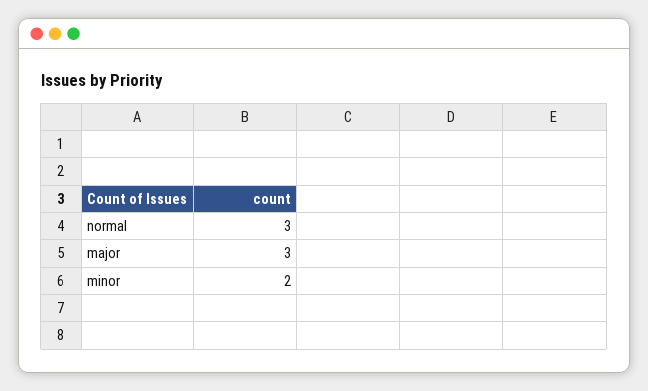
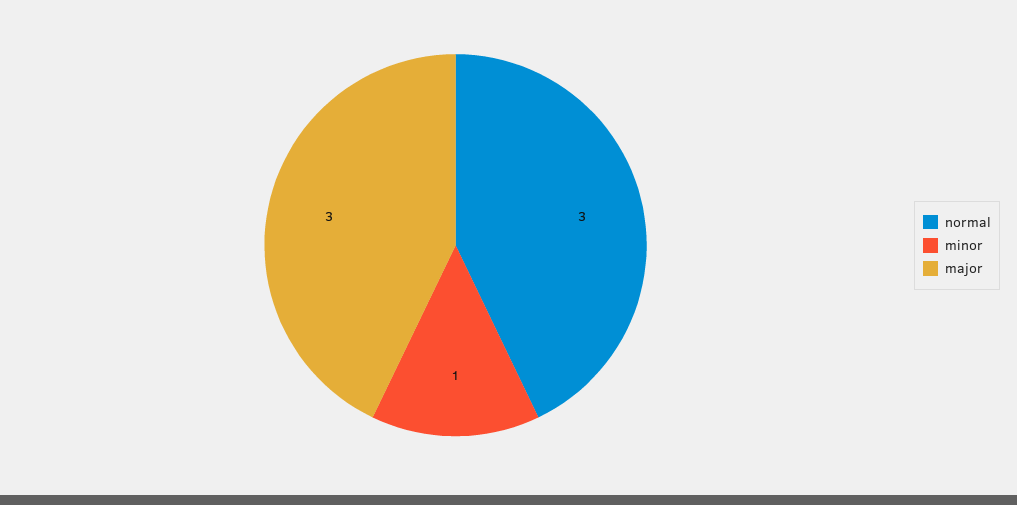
  {
    "normal": 3,
    "major": 3,
-   "minor": 2
+   "minor": 1
  }

